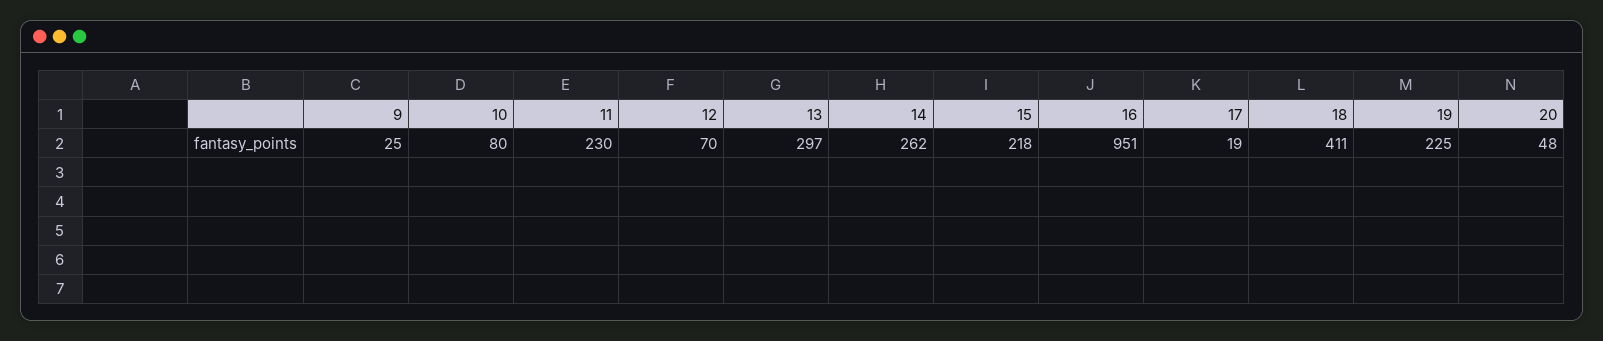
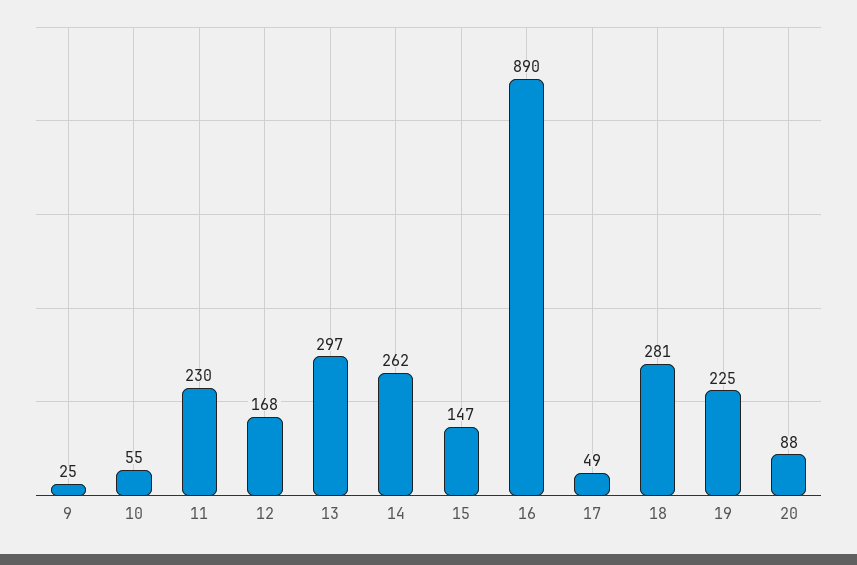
  {
    "9": 25,
-   "10": 80,
+   "10": 55,
    "11": 230,
-   "12": 70,
+   "12": 168,
    "13": 297,
    "14": 262,
-   "15": 218,
+   "15": 147,
-   "16": 951,
+   "16": 890,
-   "17": 19,
+   "17": 49,
-   "18": 411,
+   "18": 281,
    "19": 225,
-   "20": 48
+   "20": 88
  }

